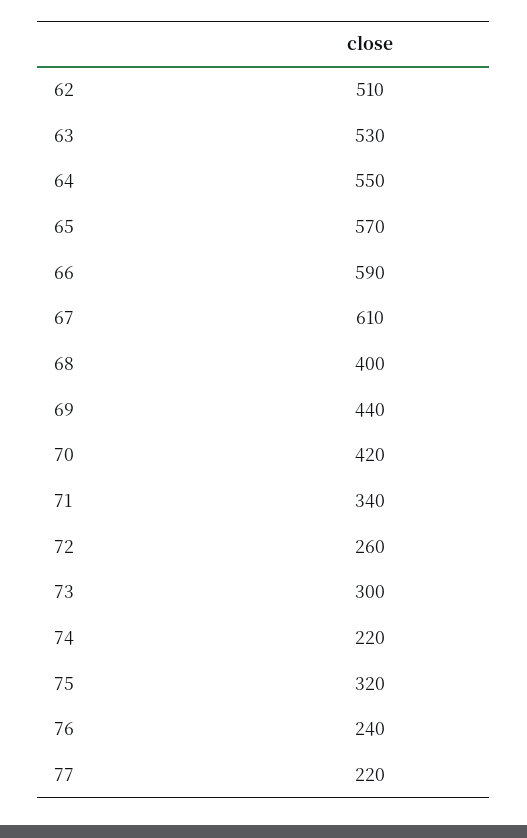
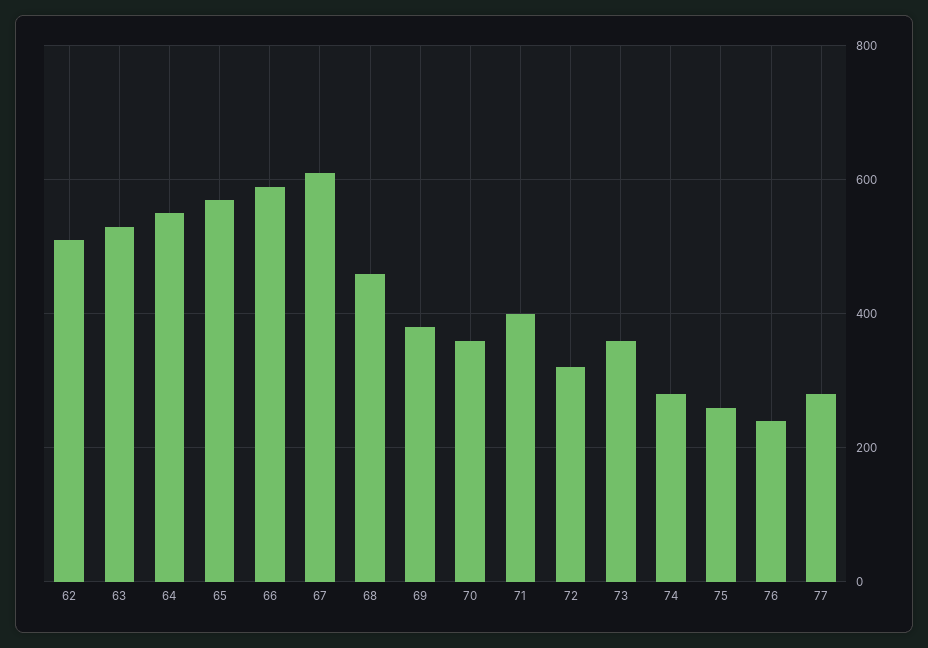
  {
    "62": 510,
    "63": 530,
    "64": 550,
    "65": 570,
    "66": 590,
    "67": 610,
-   "68": 400,
+   "68": 460,
-   "69": 440,
+   "69": 380,
-   "70": 420,
+   "70": 360,
-   "71": 340,
+   "71": 400,
-   "72": 260,
+   "72": 320,
-   "73": 300,
+   "73": 360,
-   "74": 220,
+   "74": 280,
-   "75": 320,
+   "75": 260,
    "76": 240,
-   "77": 220
+   "77": 280
  }

